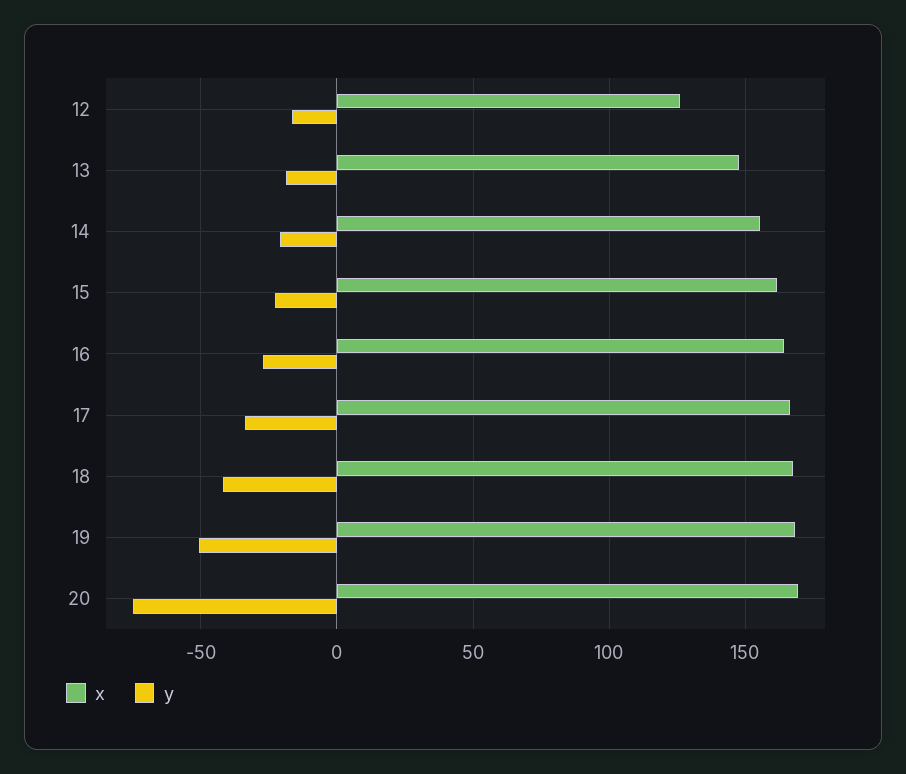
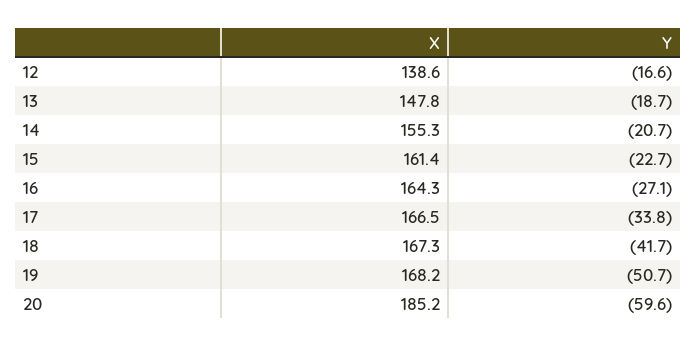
  {
    "x": {
-     "12": 125,
+     "12": 138.6,
      "13": 147.8,
      "14": 155.3,
      "15": 161.4,
      "16": 164.3,
      "17": 166.5,
      "18": 167.3,
      "19": 168.2,
-     "20": 170
+     "20": 185.2
    },
    "y": {
      "12": -16.6,
      "13": -18.7,
      "14": -20.7,
      "15": -22.7,
      "16": -27.1,
      "17": -33.8,
      "18": -41.7,
      "19": -50.7,
-     "20": -75
+     "20": -59.6
    }
  }

